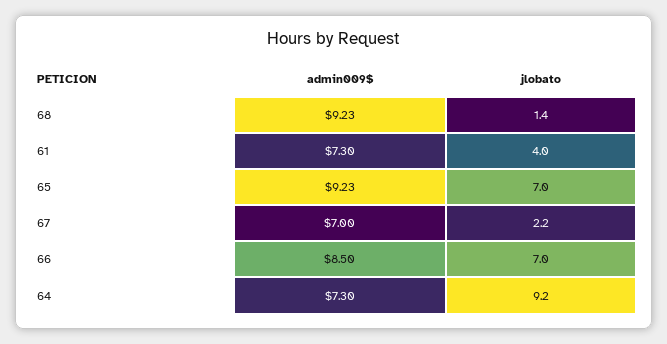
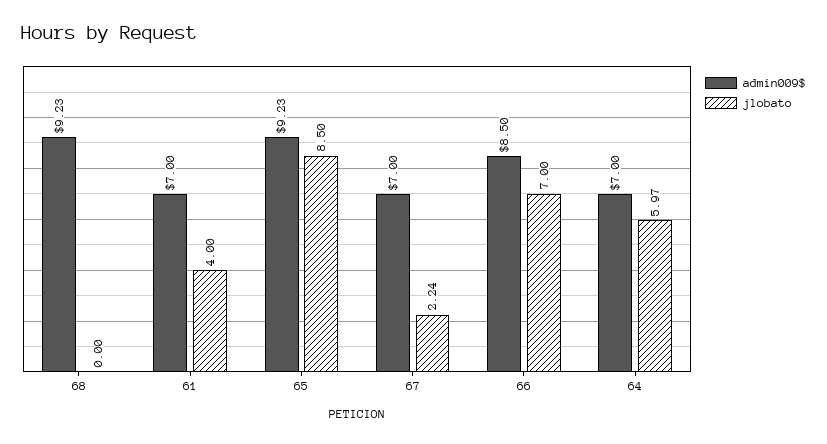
  {
    "admin009$": {
      "68": 9.23,
-     "61": 7.3,
+     "61": 7,
      "65": 9.23,
      "67": 7,
      "66": 8.5,
-     "64": 7.3
+     "64": 7
    },
    "jlobato": {
-     "68": 1.4,
+     "68": 0,
      "61": 4,
-     "65": 7,
+     "65": 8.5,
      "67": 2.24,
      "66": 7,
-     "64": 9.2
+     "64": 5.97
    }
  }

